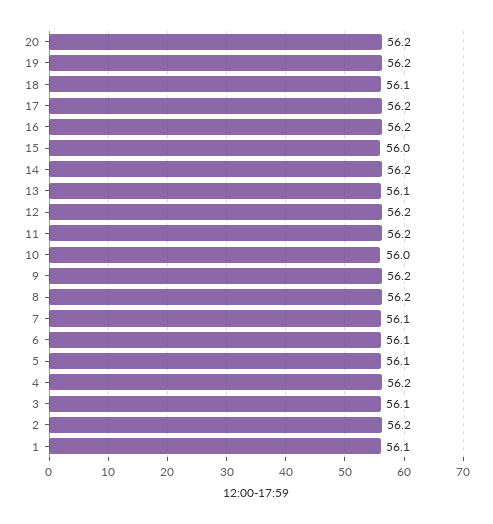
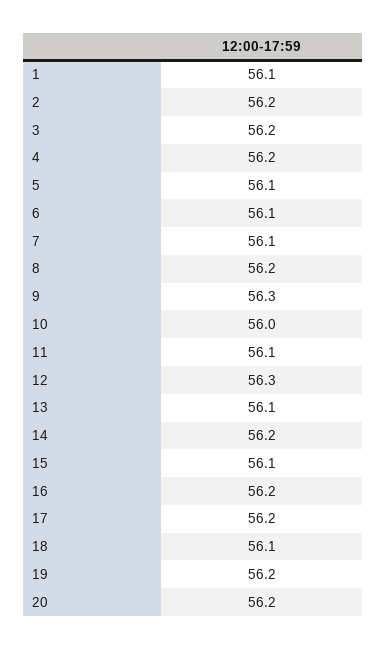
  {
    "20": 56.2,
    "19": 56.2,
    "18": 56.1,
    "17": 56.2,
    "16": 56.2,
-   "15": 56,
+   "15": 56.1,
    "14": 56.2,
    "13": 56.1,
-   "12": 56.2,
+   "12": 56.3,
-   "11": 56.2,
+   "11": 56.1,
    "10": 56,
-   "9": 56.2,
+   "9": 56.3,
    "8": 56.2,
    "7": 56.1,
    "6": 56.1,
    "5": 56.1,
    "4": 56.2,
-   "3": 56.1,
+   "3": 56.2,
    "2": 56.2,
    "1": 56.1
  }

